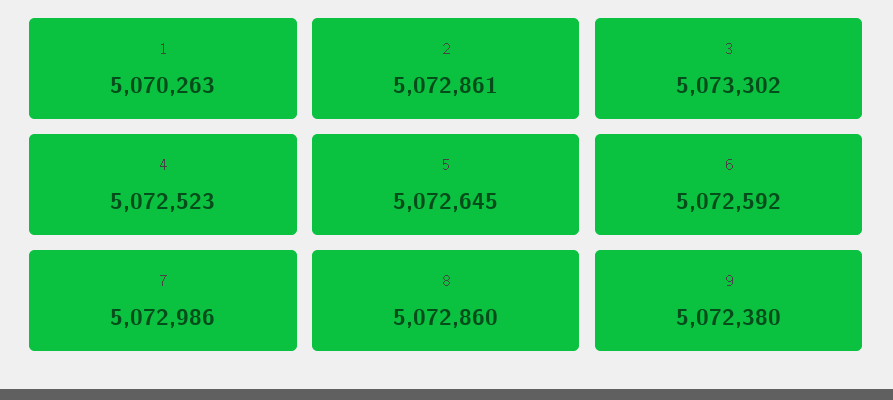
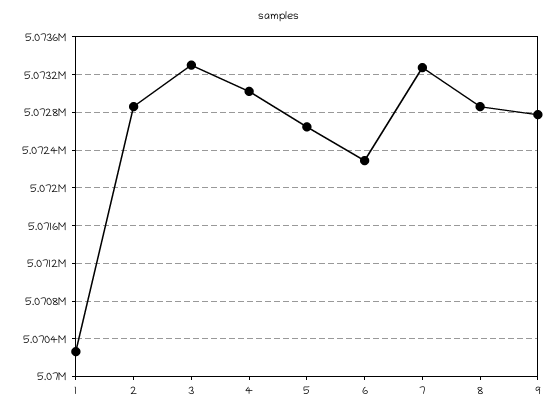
  {
    "1": 5070263,
    "2": 5072861,
    "3": 5073302,
-   "4": 5072523,
+   "4": 5073000,
    "5": 5072645,
-   "6": 5072592,
+   "6": 5072300,
-   "7": 5072986,
+   "7": 5073300,
    "8": 5072860,
-   "9": 5072380
+   "9": 5072800
  }

